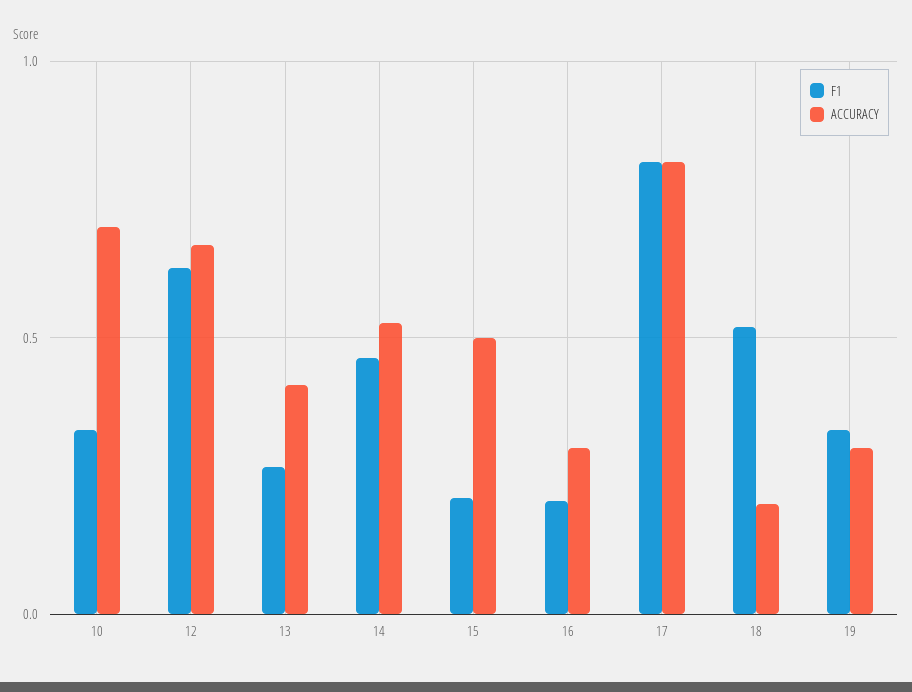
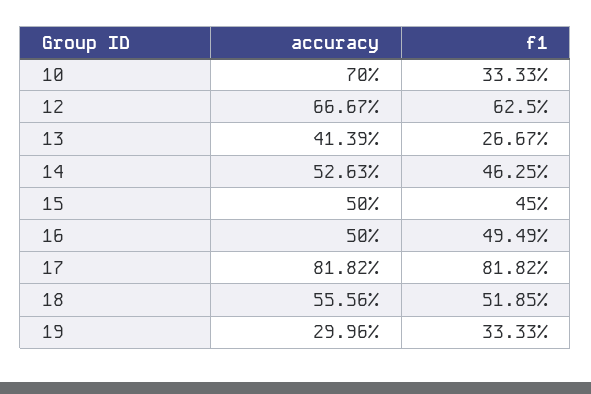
  {
    "F1": {
      "10": 0.3333,
      "12": 0.625,
      "13": 0.2667,
      "14": 0.4625,
-     "15": 0.2,
+     "15": 0.45,
-     "16": 0.2,
+     "16": 0.4949,
      "17": 0.8182,
      "18": 0.5185,
      "19": 0.3333
    },
    "ACCURACY": {
      "10": 0.7,
      "12": 0.6667,
      "13": 0.4139,
      "14": 0.5263,
      "15": 0.5,
-     "16": 0.3,
+     "16": 0.5,
      "17": 0.8182,
-     "18": 0.2,
+     "18": 0.5556,
      "19": 0.2996
    }
  }

